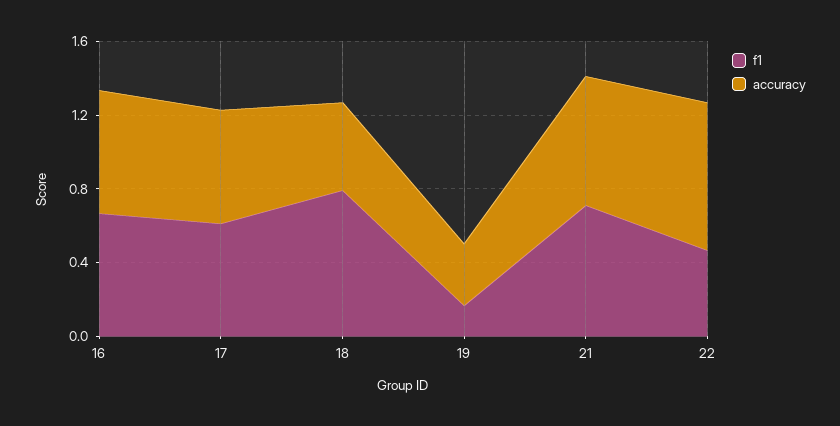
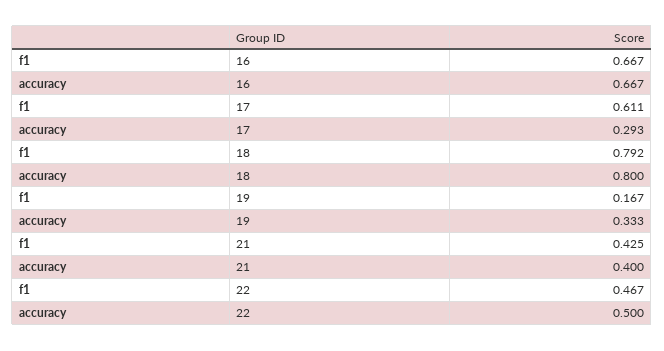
  {
    "f1": {
      "16": 0.667,
      "17": 0.611,
      "18": 0.792,
      "19": 0.167,
-     "21": 0.7,
+     "21": 0.425,
      "22": 0.467
    },
    "accuracy": {
      "16": 0.667,
-     "17": 0.6,
+     "17": 0.293,
-     "18": 0.5,
+     "18": 0.8,
      "19": 0.333,
-     "21": 0.7,
+     "21": 0.4,
-     "22": 0.8
+     "22": 0.5
    }
  }

